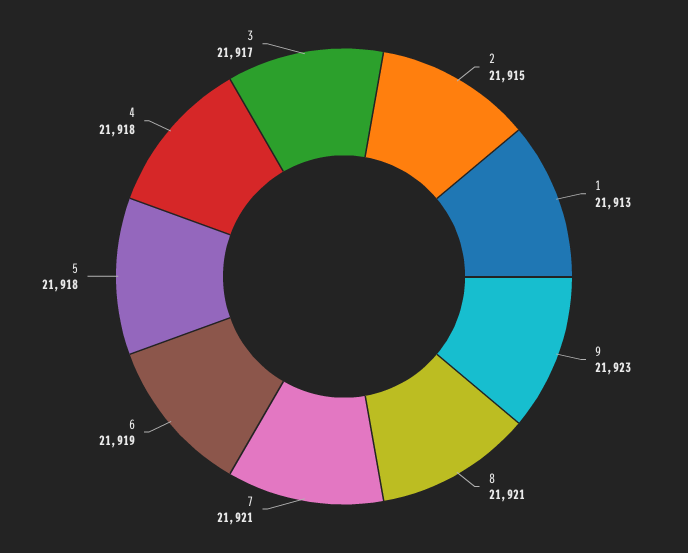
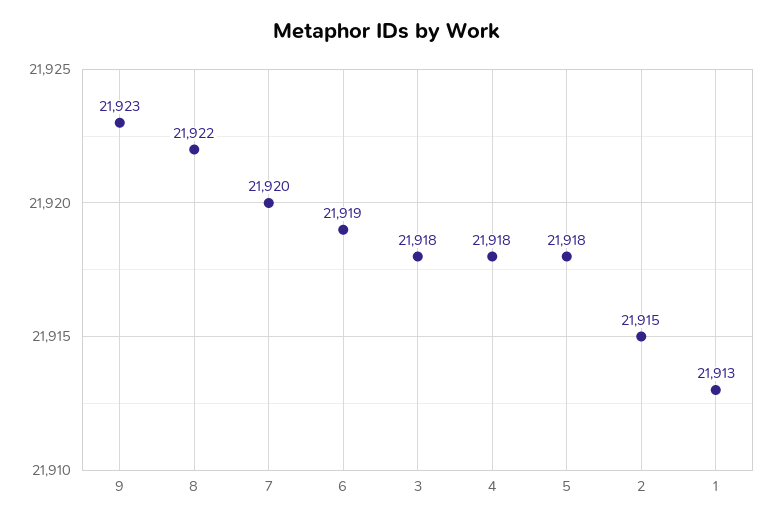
  {
    "2": 21915,
    "1": 21913,
    "9": 21923,
-   "8": 21921,
+   "8": 21922,
-   "7": 21921,
+   "7": 21920,
    "6": 21919,
    "5": 21918,
    "4": 21918,
-   "3": 21917
+   "3": 21918
  }

